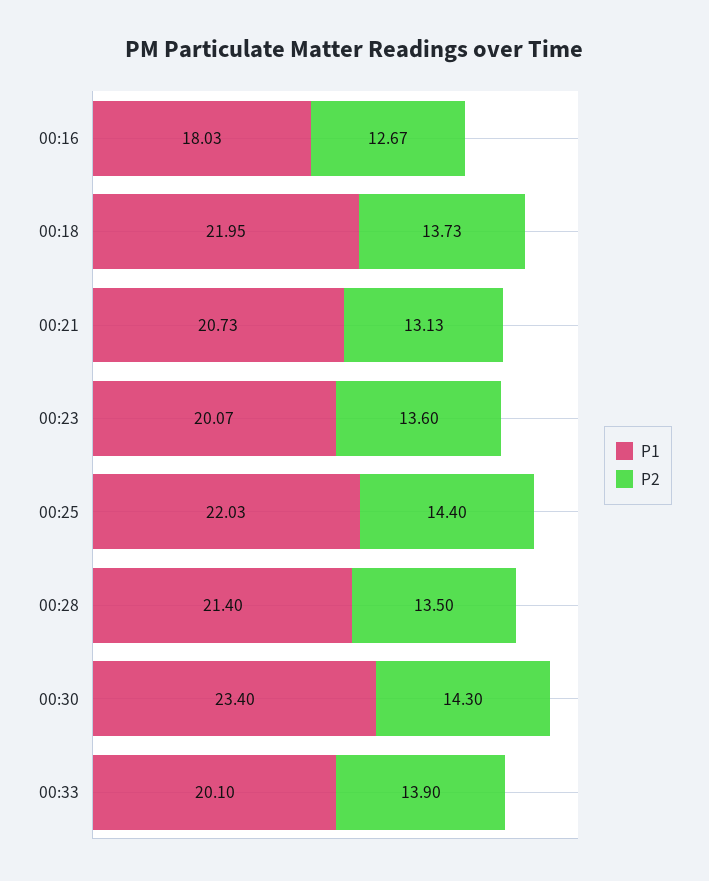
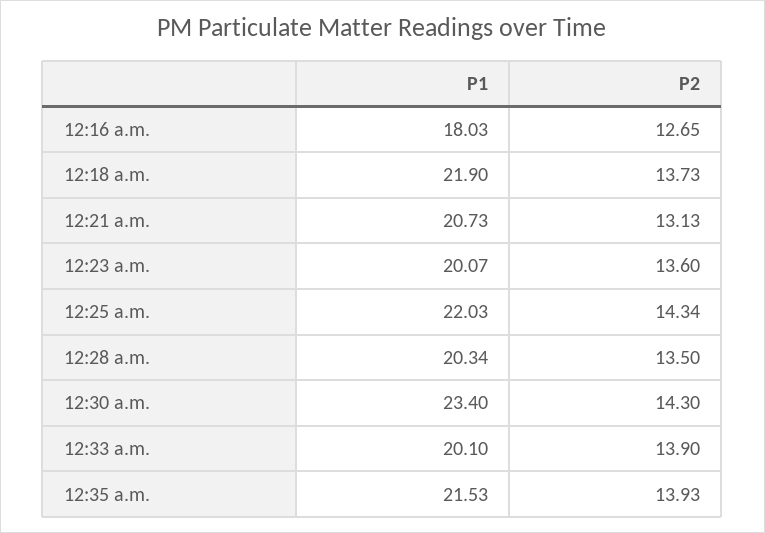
  {
    "P1": {
      "00:16": 18.03,
-     "00:18": 21.95,
+     "00:18": 21.9,
      "00:21": 20.73,
      "00:23": 20.07,
      "00:25": 22.03,
-     "00:28": 21.4,
+     "00:28": 20.34,
      "00:30": 23.4,
-     "00:33": 20.1
+     "00:33": 20.1,
+     "12:35 a.m.": 21.53
    },
    "P2": {
-     "00:16": 12.67,
+     "00:16": 12.65,
      "00:18": 13.73,
      "00:21": 13.13,
      "00:23": 13.6,
-     "00:25": 14.4,
+     "00:25": 14.34,
      "00:28": 13.5,
      "00:30": 14.3,
-     "00:33": 13.9
+     "00:33": 13.9,
+     "12:35 a.m.": 13.93
    }
  }

